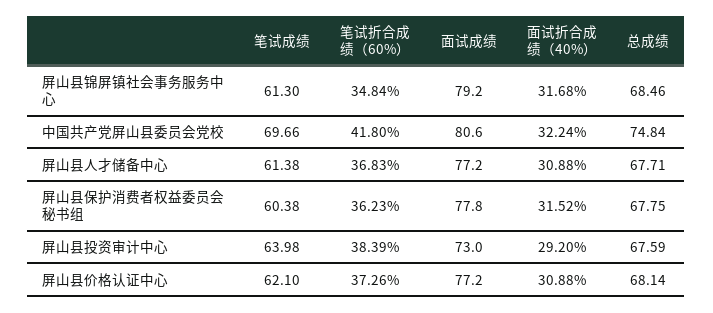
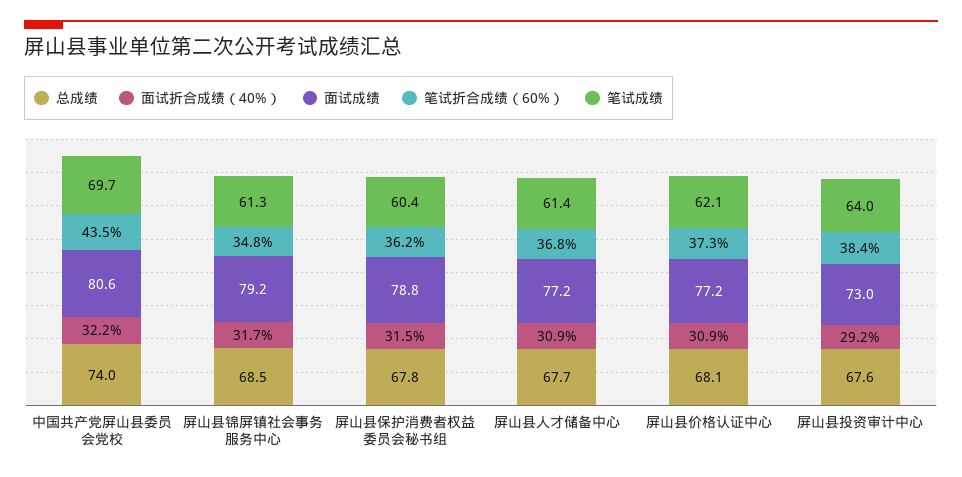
  {
    "笔试成绩": {
      "屏山县锦屏镇社会事务服务中心": 61.3,
      "中国共产党屏山县委员会党校": 69.66,
      "屏山县人才储备中心": 61.38,
      "屏山县保护消费者权益委员会秘书组": 60.38,
      "屏山县投资审计中心": 63.98,
      "屏山县价格认证中心": 62.1
    },
    "笔试折合成绩（60%）": {
      "屏山县锦屏镇社会事务服务中心": 34.84,
-     "中国共产党屏山县委员会党校": 41.8,
+     "中国共产党屏山县委员会党校": 43.5,
      "屏山县人才储备中心": 36.83,
      "屏山县保护消费者权益委员会秘书组": 36.23,
      "屏山县投资审计中心": 38.39,
      "屏山县价格认证中心": 37.26
    },
    "面试成绩": {
      "屏山县锦屏镇社会事务服务中心": 79.2,
      "中国共产党屏山县委员会党校": 80.6,
      "屏山县人才储备中心": 77.2,
-     "屏山县保护消费者权益委员会秘书组": 77.8,
+     "屏山县保护消费者权益委员会秘书组": 78.8,
      "屏山县投资审计中心": 73,
      "屏山县价格认证中心": 77.2
    },
    "面试折合成绩（40%）": {
      "屏山县锦屏镇社会事务服务中心": 31.68,
      "中国共产党屏山县委员会党校": 32.24,
      "屏山县人才储备中心": 30.88,
      "屏山县保护消费者权益委员会秘书组": 31.52,
      "屏山县投资审计中心": 29.2,
      "屏山县价格认证中心": 30.88
    },
    "总成绩": {
      "屏山县锦屏镇社会事务服务中心": 68.46,
-     "中国共产党屏山县委员会党校": 74.84,
+     "中国共产党屏山县委员会党校": 74,
      "屏山县人才储备中心": 67.71,
      "屏山县保护消费者权益委员会秘书组": 67.75,
      "屏山县投资审计中心": 67.59,
      "屏山县价格认证中心": 68.14
    }
  }

